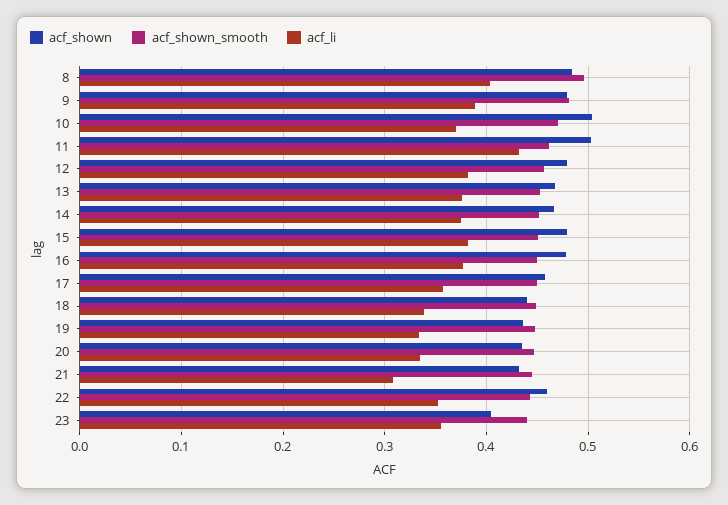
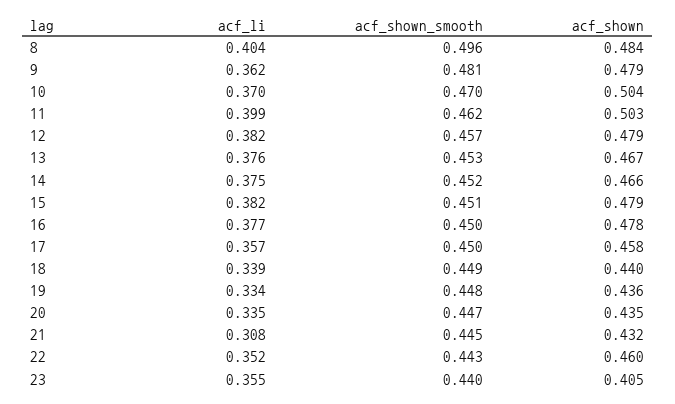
  {
    "acf_shown": {
      "8": 0.484,
      "9": 0.479,
      "10": 0.504,
      "11": 0.503,
      "12": 0.479,
      "13": 0.467,
      "14": 0.466,
      "15": 0.479,
      "16": 0.478,
      "17": 0.458,
      "18": 0.44,
      "19": 0.436,
      "20": 0.435,
      "21": 0.432,
      "22": 0.46,
      "23": 0.405
    },
    "acf_shown_smooth": {
      "8": 0.496,
      "9": 0.481,
      "10": 0.47,
      "11": 0.462,
      "12": 0.457,
      "13": 0.453,
      "14": 0.452,
      "15": 0.451,
      "16": 0.45,
      "17": 0.45,
      "18": 0.449,
      "19": 0.448,
      "20": 0.447,
      "21": 0.445,
      "22": 0.443,
      "23": 0.44
    },
    "acf_li": {
      "8": 0.404,
-     "9": 0.39,
+     "9": 0.362,
      "10": 0.37,
-     "11": 0.43,
+     "11": 0.399,
      "12": 0.382,
      "13": 0.376,
      "14": 0.375,
      "15": 0.382,
      "16": 0.377,
      "17": 0.357,
      "18": 0.339,
      "19": 0.334,
      "20": 0.335,
      "21": 0.308,
      "22": 0.352,
      "23": 0.355
    }
  }

